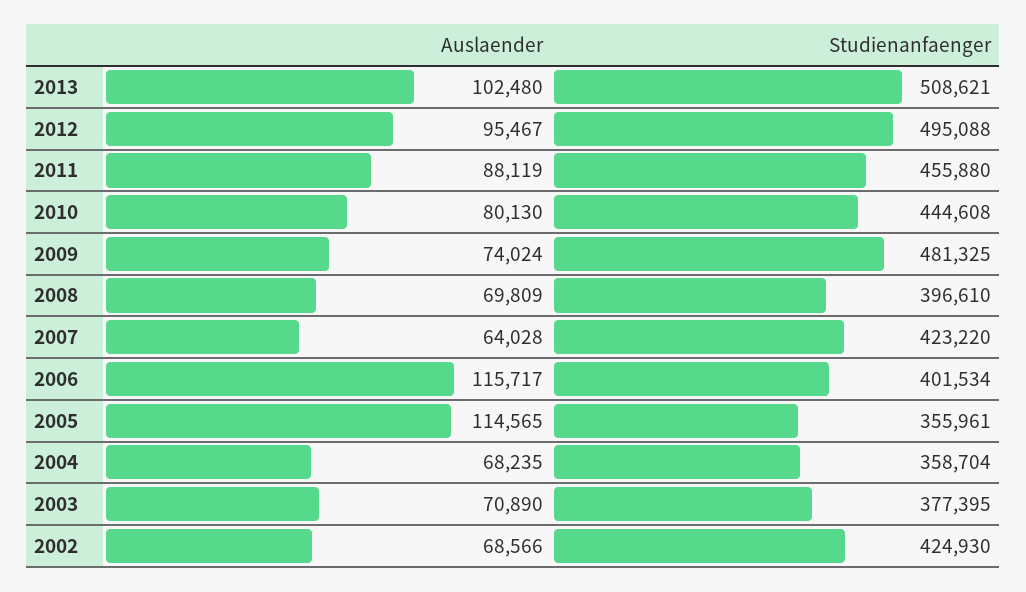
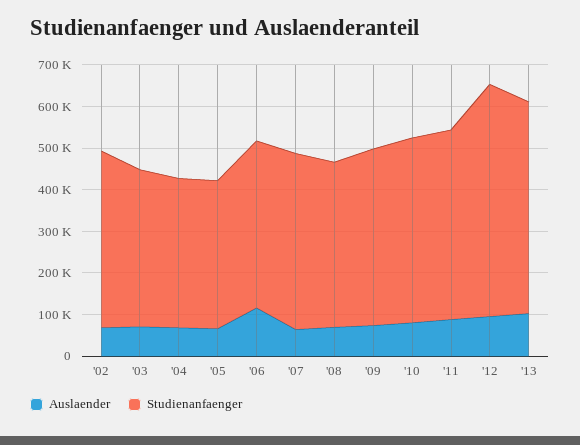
  {
    "Auslaender": {
      "2013": 102480,
      "2012": 95467,
      "2011": 88119,
      "2010": 80130,
      "2009": 74024,
      "2008": 69809,
      "2007": 64028,
      "2006": 115717,
-     "2005": 114565,
+     "2005": 60000,
      "2004": 68235,
      "2003": 70890,
      "2002": 68566
    },
    "Studienanfaenger": {
      "2013": 508621,
-     "2012": 495088,
+     "2012": 560000,
      "2011": 455880,
      "2010": 444608,
-     "2009": 481325,
+     "2009": 420000,
      "2008": 396610,
      "2007": 423220,
      "2006": 401534,
      "2005": 355961,
      "2004": 358704,
      "2003": 377395,
      "2002": 424930
    }
  }

